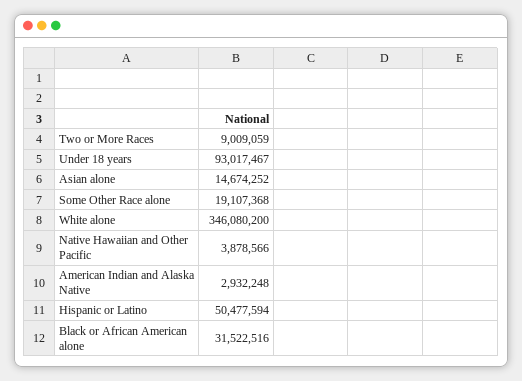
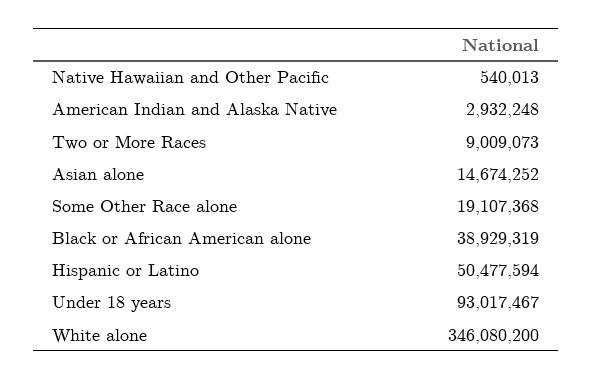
  {
-   "Two or More Races": 9009059,
+   "Two or More Races": 9009073,
    "Under 18 years": 93017467,
    "Asian alone": 14674252,
    "Some Other Race alone": 19107368,
    "White alone": 346080200,
-   "Native Hawaiian and Other Pacific": 3878566,
+   "Native Hawaiian and Other Pacific": 540013,
    "American Indian and Alaska Native": 2932248,
    "Hispanic or Latino": 50477594,
-   "Black or African American alone": 31522516
+   "Black or African American alone": 38929319
  }

